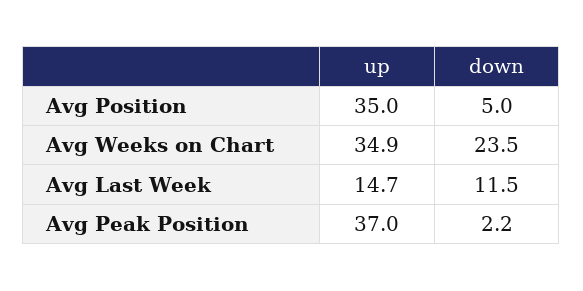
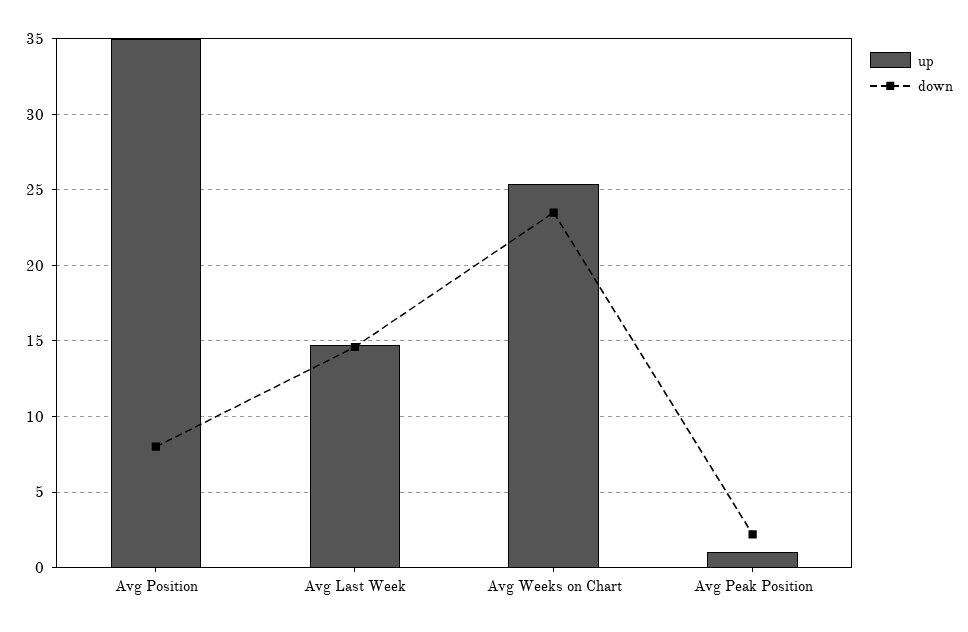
  {
    "up": {
      "Avg Position": 35,
-     "Avg Weeks on Chart": 34.9,
+     "Avg Weeks on Chart": 25.5,
      "Avg Last Week": 14.7,
-     "Avg Peak Position": 37
+     "Avg Peak Position": 1
    },
    "down": {
-     "Avg Position": 5,
+     "Avg Position": 8,
      "Avg Weeks on Chart": 23.5,
-     "Avg Last Week": 11.5,
+     "Avg Last Week": 14.5,
      "Avg Peak Position": 2.2
    }
  }

